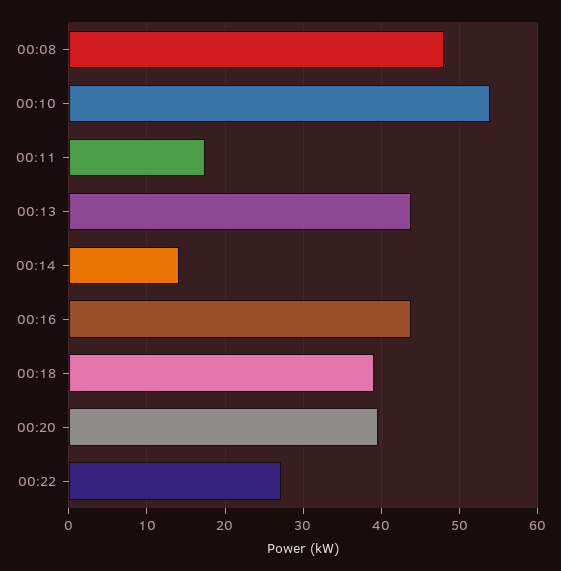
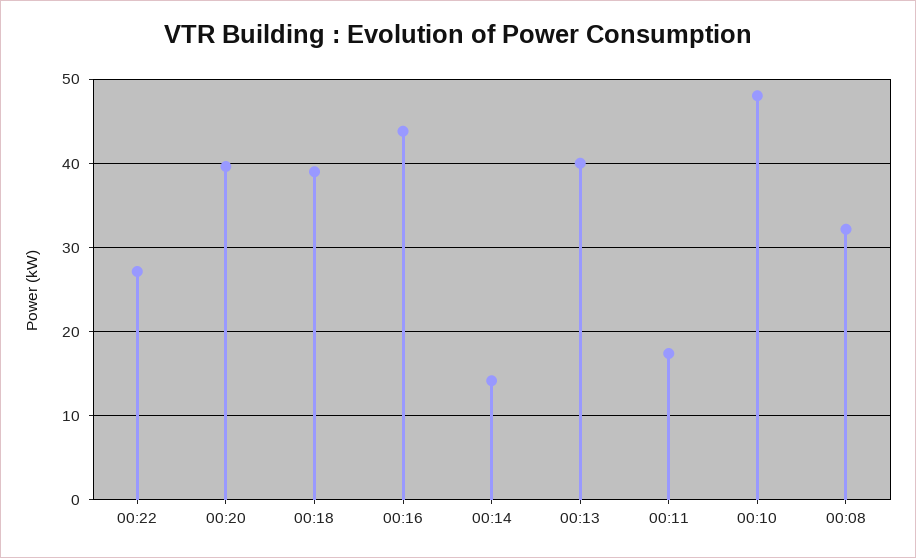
  {
-   "00:08": 48,
+   "00:08": 32,
-   "00:10": 54,
+   "00:10": 48,
    "00:11": 17,
-   "00:13": 44,
+   "00:13": 40,
    "00:14": 14,
    "00:16": 44,
    "00:18": 39,
    "00:20": 40,
    "00:22": 27
  }

